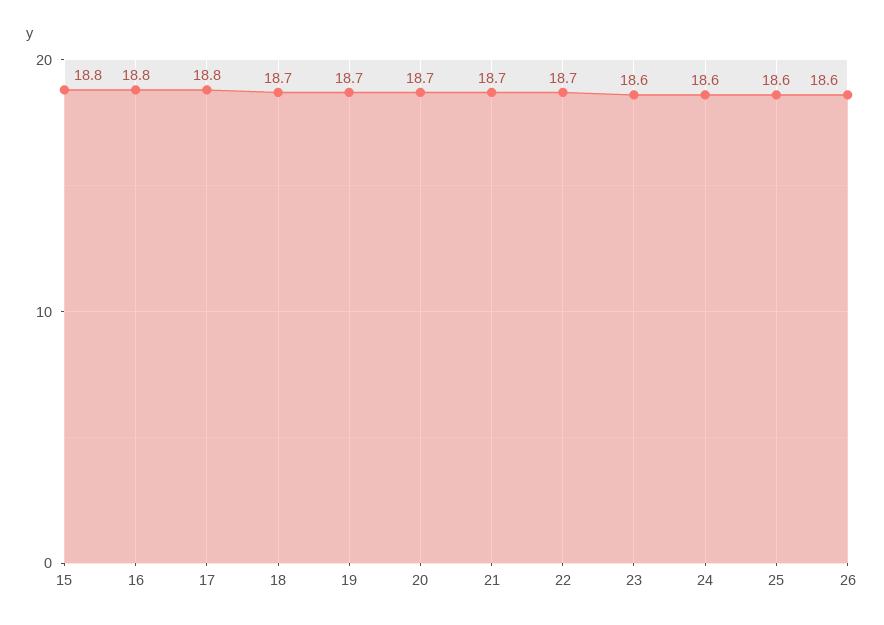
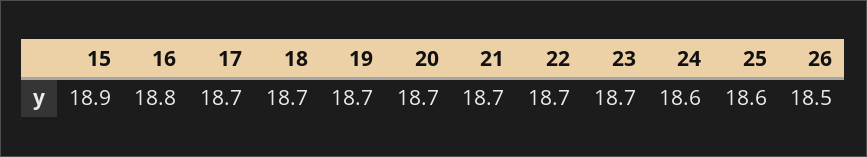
  {
-   "15": 18.8,
+   "15": 18.9,
    "16": 18.8,
-   "17": 18.8,
+   "17": 18.7,
    "18": 18.7,
    "19": 18.7,
    "20": 18.7,
    "21": 18.7,
    "22": 18.7,
-   "23": 18.6,
+   "23": 18.7,
    "24": 18.6,
    "25": 18.6,
-   "26": 18.6
+   "26": 18.5
  }

